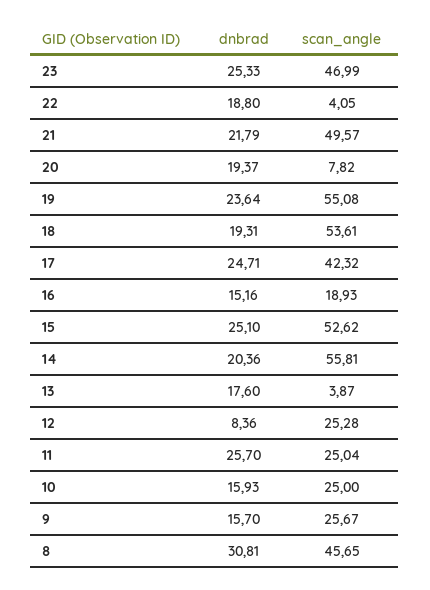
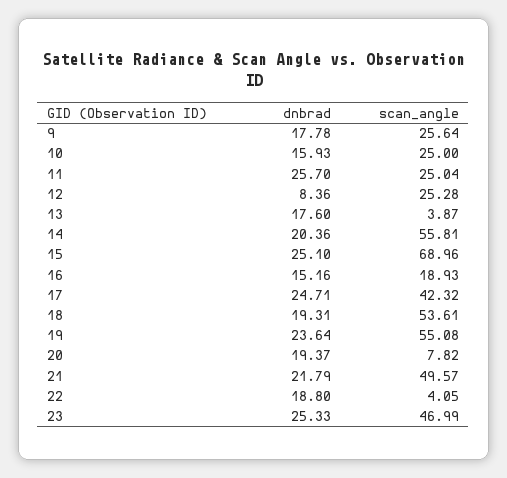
  {
    "dnbrad": {
      "23": 25.33,
      "22": 18.8,
      "21": 21.79,
      "20": 19.37,
      "19": 23.64,
      "18": 19.31,
      "17": 24.71,
      "16": 15.16,
      "15": 25.1,
      "14": 20.36,
      "13": 17.6,
      "12": 8.36,
      "11": 25.7,
      "10": 15.93,
-     "9": 15.7,
+     "9": 17.78
-     "8": 30.81
    },
    "scan_angle": {
      "23": 46.99,
      "22": 4.05,
      "21": 49.57,
      "20": 7.82,
      "19": 55.08,
      "18": 53.61,
      "17": 42.32,
      "16": 18.93,
-     "15": 52.62,
+     "15": 68.96,
      "14": 55.81,
      "13": 3.87,
      "12": 25.28,
      "11": 25.04,
      "10": 25,
-     "9": 25.67,
+     "9": 25.64
-     "8": 45.65
    }
  }

